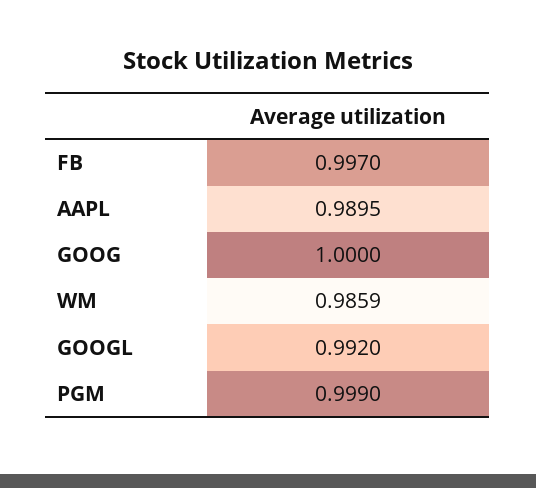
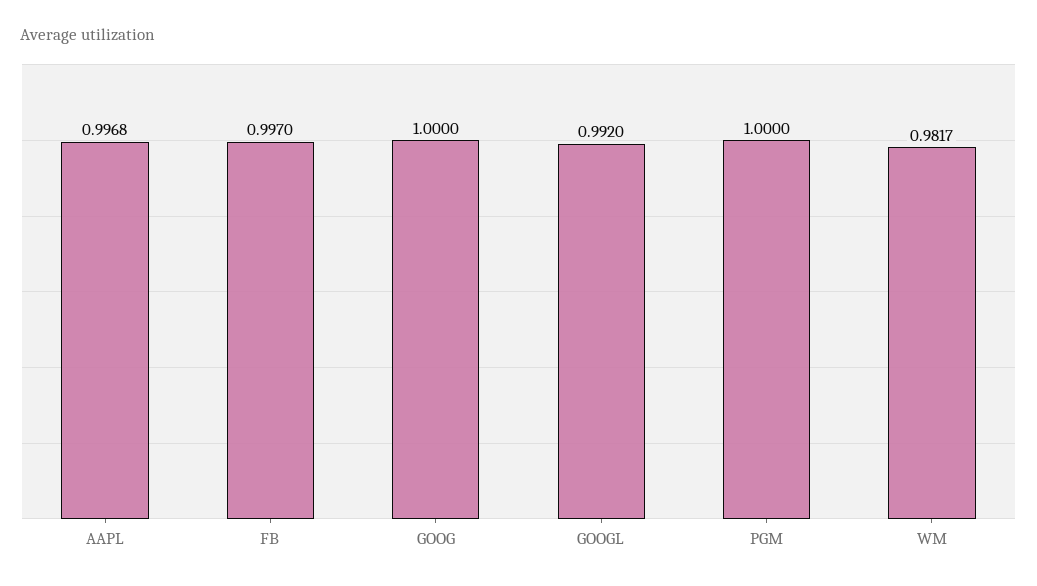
  {
    "FB": 0.997,
-   "AAPL": 0.9895,
+   "AAPL": 0.9968,
    "GOOG": 1,
-   "WM": 0.9859,
+   "WM": 0.9817,
    "GOOGL": 0.992,
-   "PGM": 0.999
+   "PGM": 1
  }

